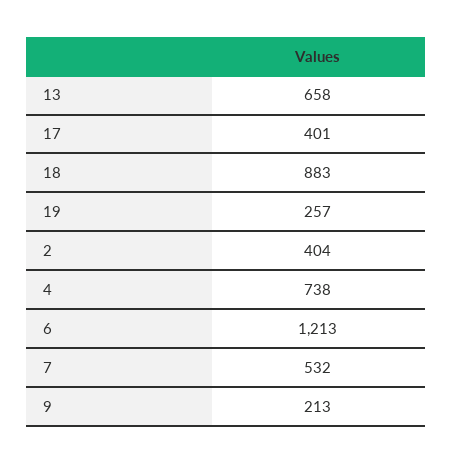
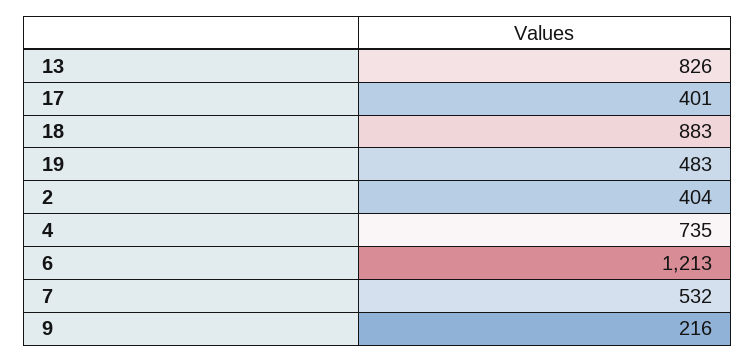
  {
-   "13": 658,
+   "13": 826,
    "17": 401,
    "18": 883,
-   "19": 257,
+   "19": 483,
    "2": 404,
-   "4": 738,
+   "4": 735,
    "6": 1213,
    "7": 532,
-   "9": 213
+   "9": 216
  }

